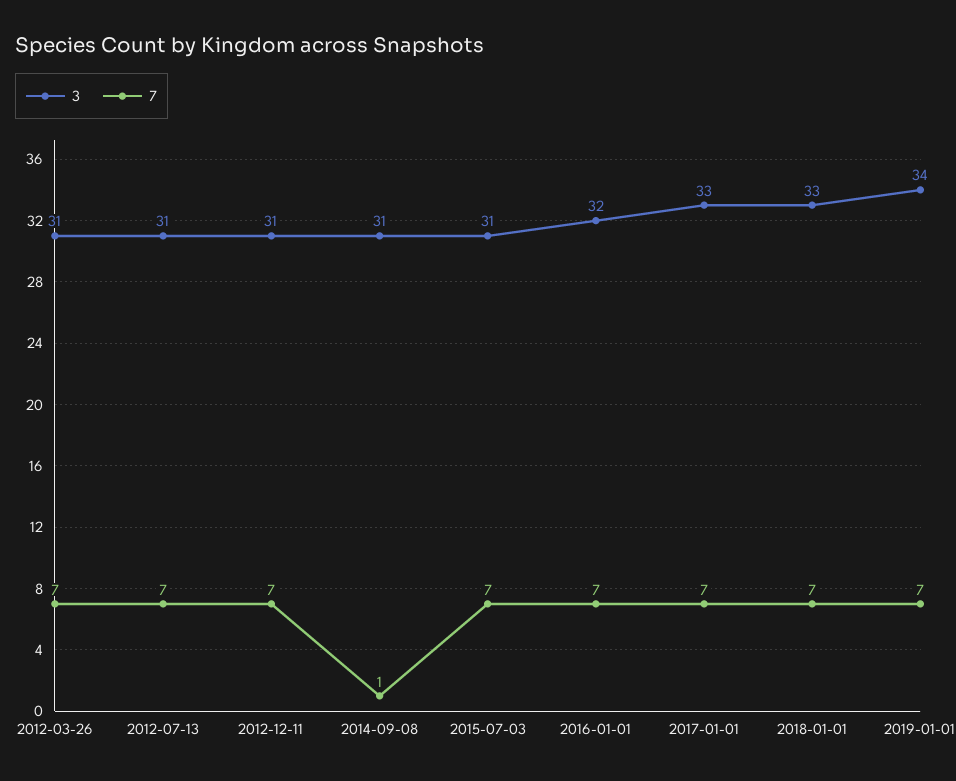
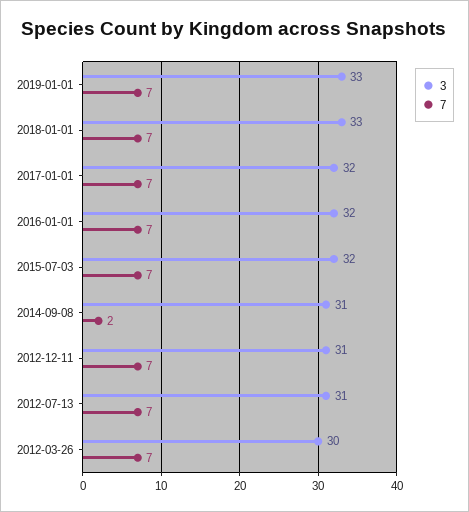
  {
    "3": {
-     "2012-03-26": 31,
+     "2012-03-26": 30,
      "2012-07-13": 31,
      "2012-12-11": 31,
      "2014-09-08": 31,
-     "2015-07-03": 31,
+     "2015-07-03": 32,
      "2016-01-01": 32,
-     "2017-01-01": 33,
+     "2017-01-01": 32,
      "2018-01-01": 33,
-     "2019-01-01": 34
+     "2019-01-01": 33
    },
    "7": {
      "2012-03-26": 7,
      "2012-07-13": 7,
      "2012-12-11": 7,
-     "2014-09-08": 1,
+     "2014-09-08": 2,
      "2015-07-03": 7,
      "2016-01-01": 7,
      "2017-01-01": 7,
      "2018-01-01": 7,
      "2019-01-01": 7
    }
  }

